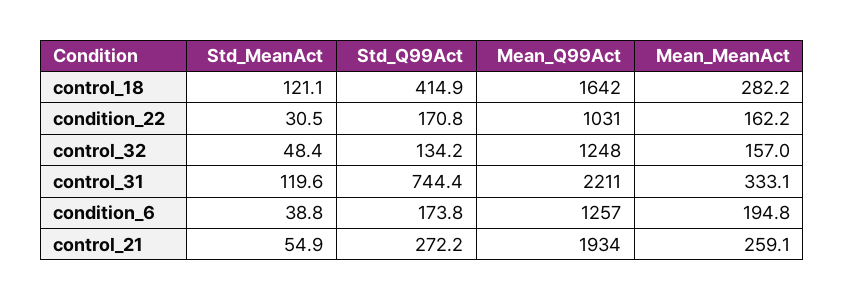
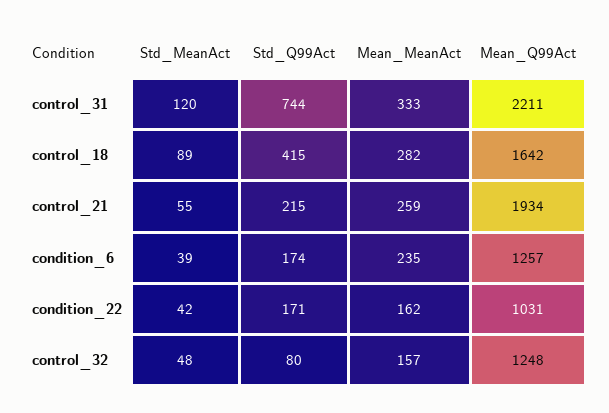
  {
    "Std_MeanAct": {
-     "control_18": 121.1,
+     "control_18": 89,
-     "condition_22": 30.5,
+     "condition_22": 42,
      "control_32": 48.4,
      "control_31": 119.6,
      "condition_6": 38.8,
      "control_21": 54.9
    },
    "Std_Q99Act": {
      "control_18": 414.9,
      "condition_22": 170.8,
-     "control_32": 134.2,
+     "control_32": 80,
      "control_31": 744.4,
      "condition_6": 173.8,
-     "control_21": 272.2
+     "control_21": 215
    },
    "Mean_Q99Act": {
      "control_18": 1642,
      "condition_22": 1031,
      "control_32": 1248,
      "control_31": 2211,
      "condition_6": 1257,
      "control_21": 1934
    },
    "Mean_MeanAct": {
      "control_18": 282.2,
      "condition_22": 162.2,
      "control_32": 157,
      "control_31": 333.1,
-     "condition_6": 194.8,
+     "condition_6": 235,
      "control_21": 259.1
    }
  }

